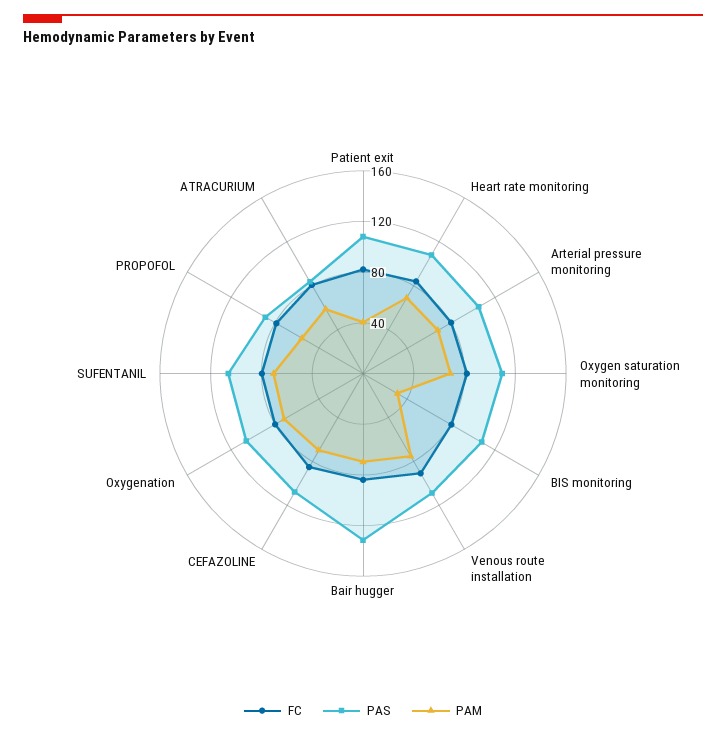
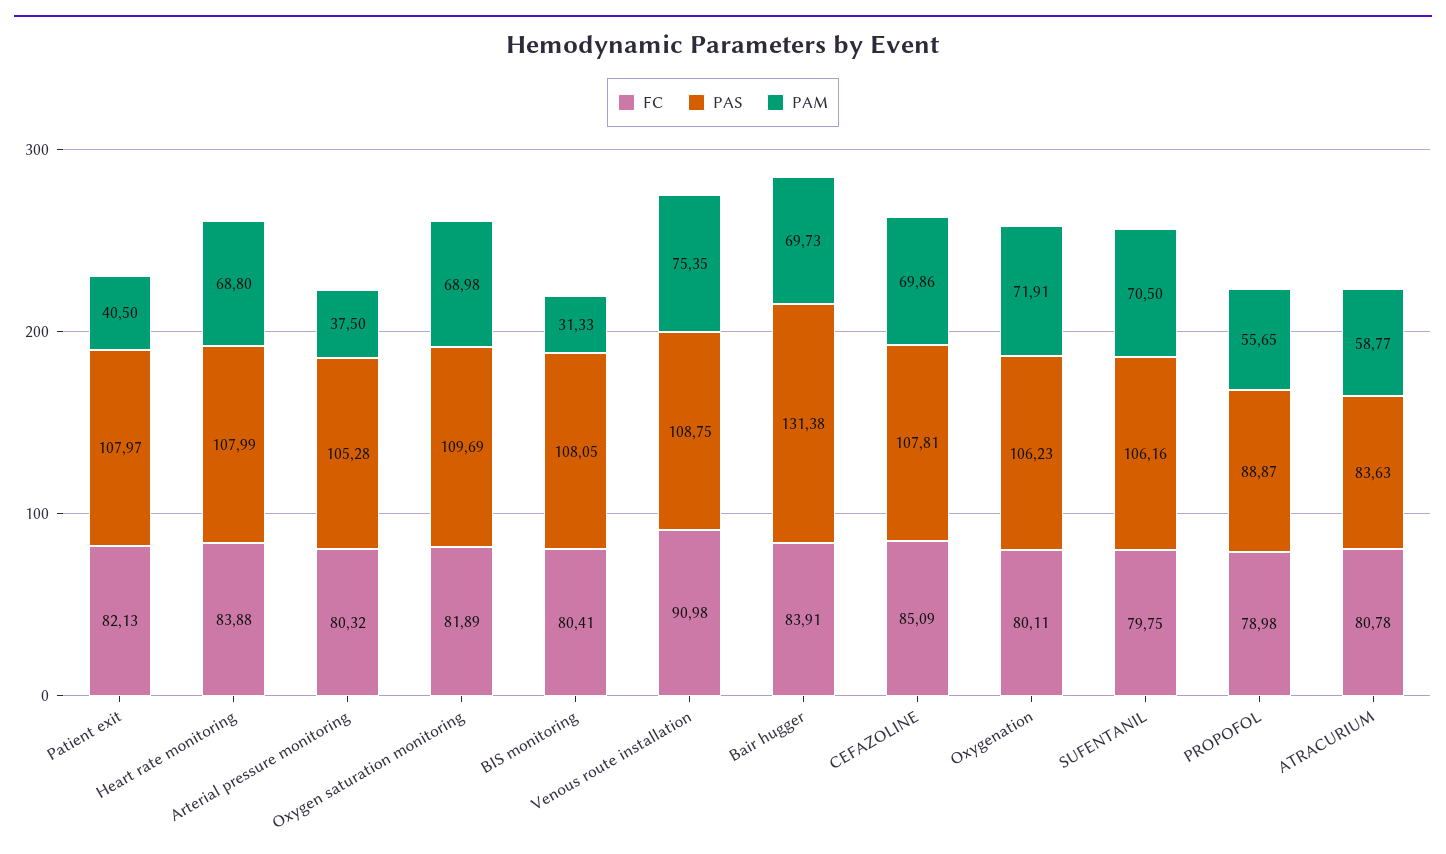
  {
    "FC": {
      "Patient exit": 82.13,
      "Heart rate monitoring": 83.88,
      "Arterial pressure monitoring": 80.32,
      "Oxygen saturation monitoring": 81.89,
      "BIS monitoring": 80.41,
      "Venous route installation": 90.98,
      "Bair hugger": 83.91,
      "CEFAZOLINE": 85.09,
      "Oxygenation": 80.11,
      "SUFENTANIL": 79.75,
      "PROPOFOL": 78.98,
      "ATRACURIUM": 80.78
    },
    "PAS": {
      "Patient exit": 107.97,
      "Heart rate monitoring": 107.99,
      "Arterial pressure monitoring": 105.28,
      "Oxygen saturation monitoring": 109.69,
      "BIS monitoring": 108.05,
      "Venous route installation": 108.75,
      "Bair hugger": 131.38,
      "CEFAZOLINE": 107.81,
      "Oxygenation": 106.23,
      "SUFENTANIL": 106.16,
      "PROPOFOL": 88.87,
      "ATRACURIUM": 83.63
    },
    "PAM": {
      "Patient exit": 40.5,
      "Heart rate monitoring": 68.8,
-     "Arterial pressure monitoring": 70,
+     "Arterial pressure monitoring": 37.5,
      "Oxygen saturation monitoring": 68.98,
      "BIS monitoring": 31.33,
      "Venous route installation": 75.35,
      "Bair hugger": 69.73,
      "CEFAZOLINE": 69.86,
      "Oxygenation": 71.91,
      "SUFENTANIL": 70.5,
      "PROPOFOL": 55.65,
      "ATRACURIUM": 58.77
    }
  }

